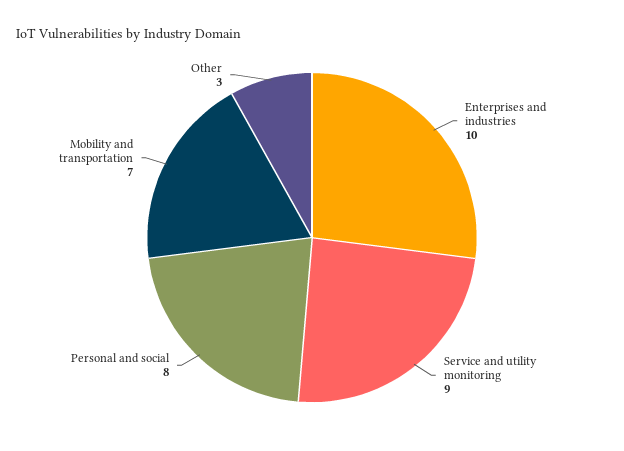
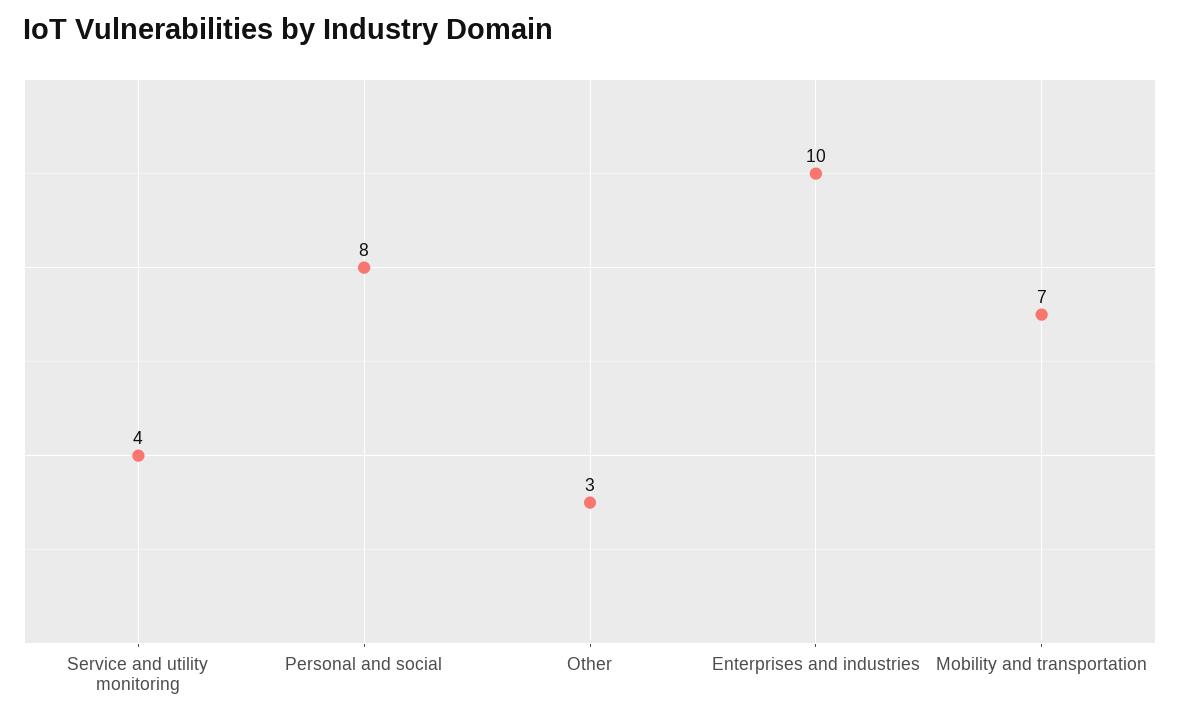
  {
    "Enterprises and industries": 10,
-   "Service and utility monitoring": 9,
+   "Service and utility monitoring": 4,
    "Personal and social": 8,
    "Mobility and transportation": 7,
    "Other": 3
  }

